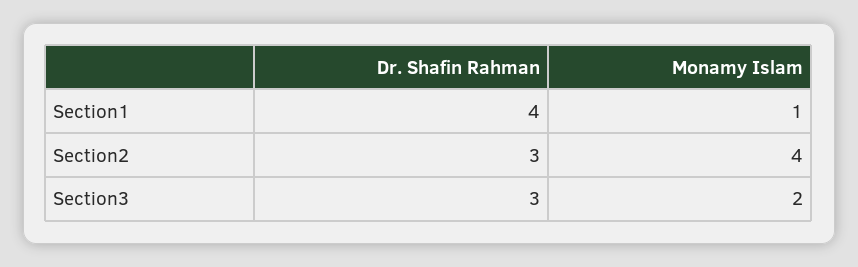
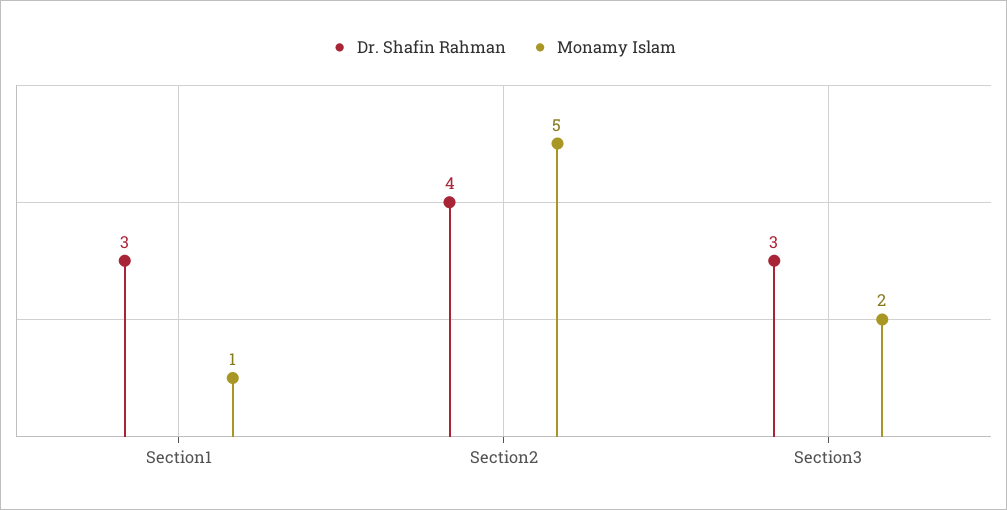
  {
    "Dr. Shafin Rahman": {
-     "Section1": 4,
+     "Section1": 3,
-     "Section2": 3,
+     "Section2": 4,
      "Section3": 3
    },
    "Monamy Islam": {
      "Section1": 1,
-     "Section2": 4,
+     "Section2": 5,
      "Section3": 2
    }
  }

